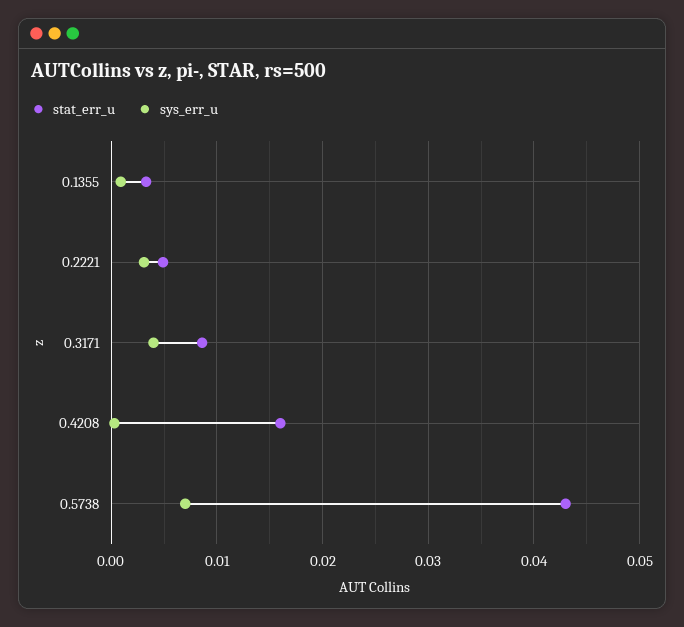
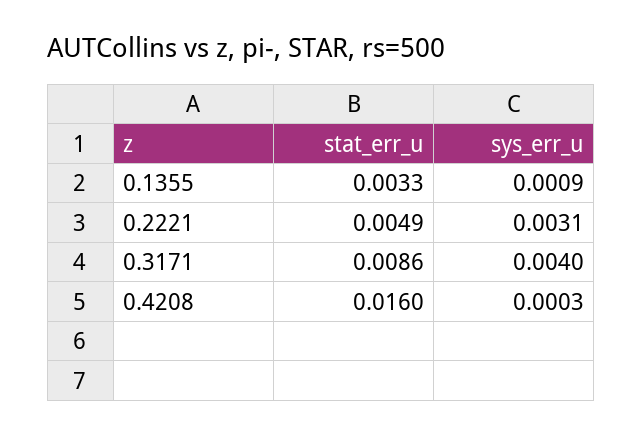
  {
    "stat_err_u": {
      "0.1355": 0.0033,
      "0.2221": 0.0049,
      "0.3171": 0.0086,
-     "0.4208": 0.016,
+     "0.4208": 0.016
-     "0.5738": 0.043
    },
    "sys_err_u": {
      "0.1355": 0.0009,
      "0.2221": 0.0031,
      "0.3171": 0.004,
-     "0.4208": 0.0003,
+     "0.4208": 0.0003
-     "0.5738": 0.007
    }
  }

